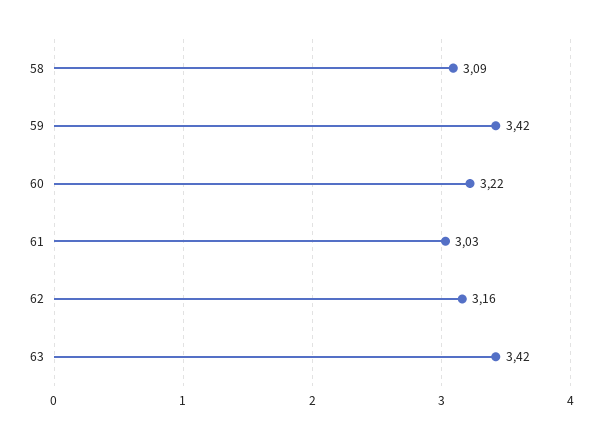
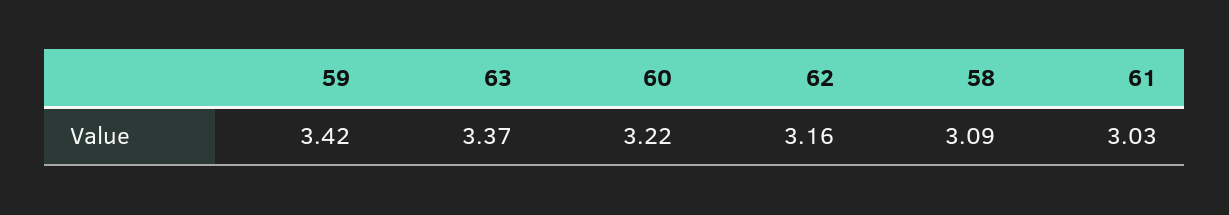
  {
    "58": 3.09,
    "59": 3.42,
    "60": 3.22,
    "61": 3.03,
    "62": 3.16,
-   "63": 3.42
+   "63": 3.37
  }

